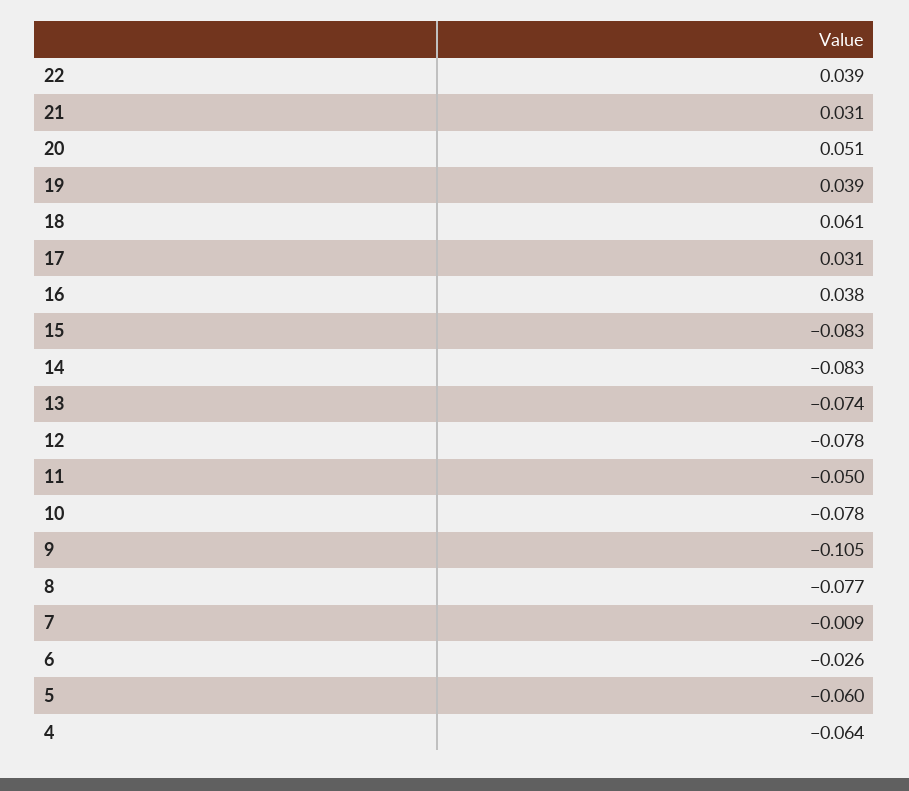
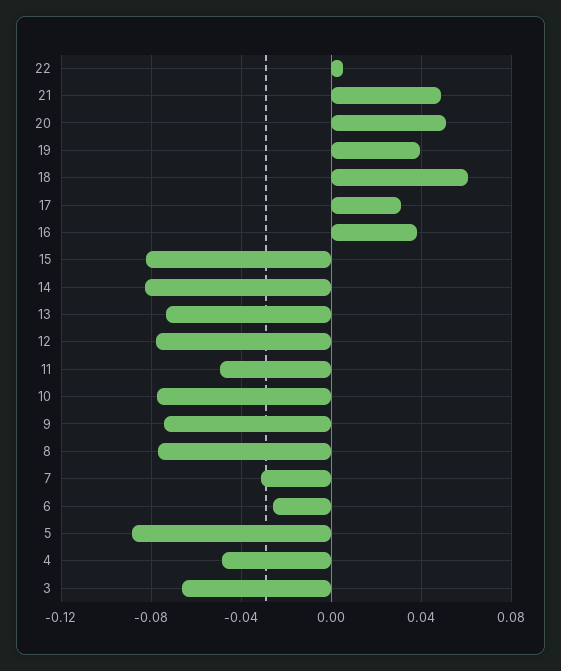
  {
-   "22": 0.039,
+   "22": 0.005,
-   "21": 0.031,
+   "21": 0.05,
    "20": 0.051,
    "19": 0.039,
    "18": 0.061,
    "17": 0.031,
    "16": 0.038,
    "15": -0.083,
    "14": -0.083,
    "13": -0.074,
    "12": -0.078,
    "11": -0.05,
    "10": -0.078,
-   "9": -0.105,
+   "9": -0.075,
    "8": -0.077,
-   "7": -0.009,
+   "7": -0.03,
    "6": -0.026,
-   "5": -0.06,
+   "5": -0.09,
-   "4": -0.064
+   "4": -0.05,
+   "3": -0.065
  }

